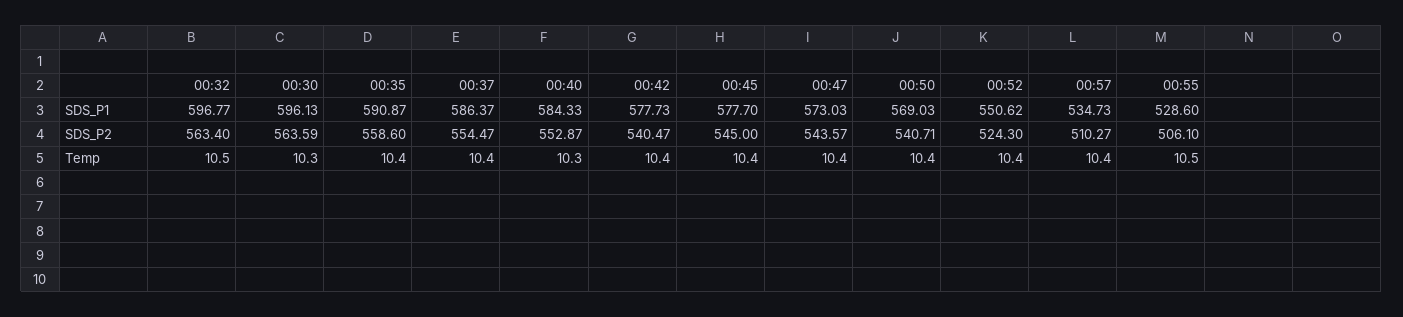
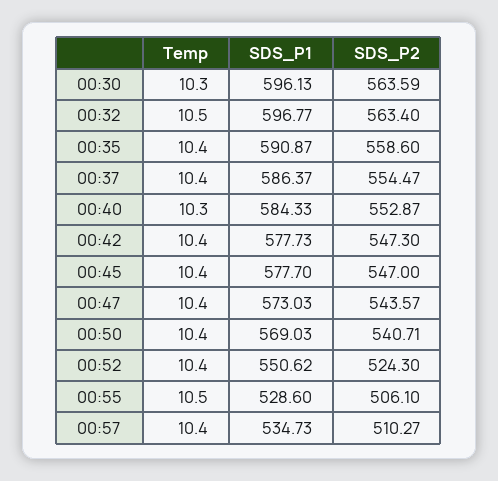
  {
    "00:32": {
      "SDS_P1": 596.77,
      "SDS_P2": 563.4,
      "Temp": 10.5
    },
    "00:30": {
      "SDS_P1": 596.13,
      "SDS_P2": 563.59,
      "Temp": 10.3
    },
    "00:35": {
      "SDS_P1": 590.87,
      "SDS_P2": 558.6,
      "Temp": 10.4
    },
    "00:37": {
      "SDS_P1": 586.37,
      "SDS_P2": 554.47,
      "Temp": 10.4
    },
    "00:40": {
      "SDS_P1": 584.33,
      "SDS_P2": 552.87,
      "Temp": 10.3
    },
    "00:42": {
      "SDS_P1": 577.73,
-     "SDS_P2": 540.47,
+     "SDS_P2": 547.3,
      "Temp": 10.4
    },
    "00:45": {
      "SDS_P1": 577.7,
-     "SDS_P2": 545,
+     "SDS_P2": 547,
      "Temp": 10.4
    },
    "00:47": {
      "SDS_P1": 573.03,
      "SDS_P2": 543.57,
      "Temp": 10.4
    },
    "00:50": {
      "SDS_P1": 569.03,
      "SDS_P2": 540.71,
      "Temp": 10.4
    },
    "00:52": {
      "SDS_P1": 550.62,
      "SDS_P2": 524.3,
      "Temp": 10.4
    },
    "00:57": {
      "SDS_P1": 534.73,
      "SDS_P2": 510.27,
      "Temp": 10.4
    },
    "00:55": {
      "SDS_P1": 528.6,
      "SDS_P2": 506.1,
      "Temp": 10.5
    }
  }

